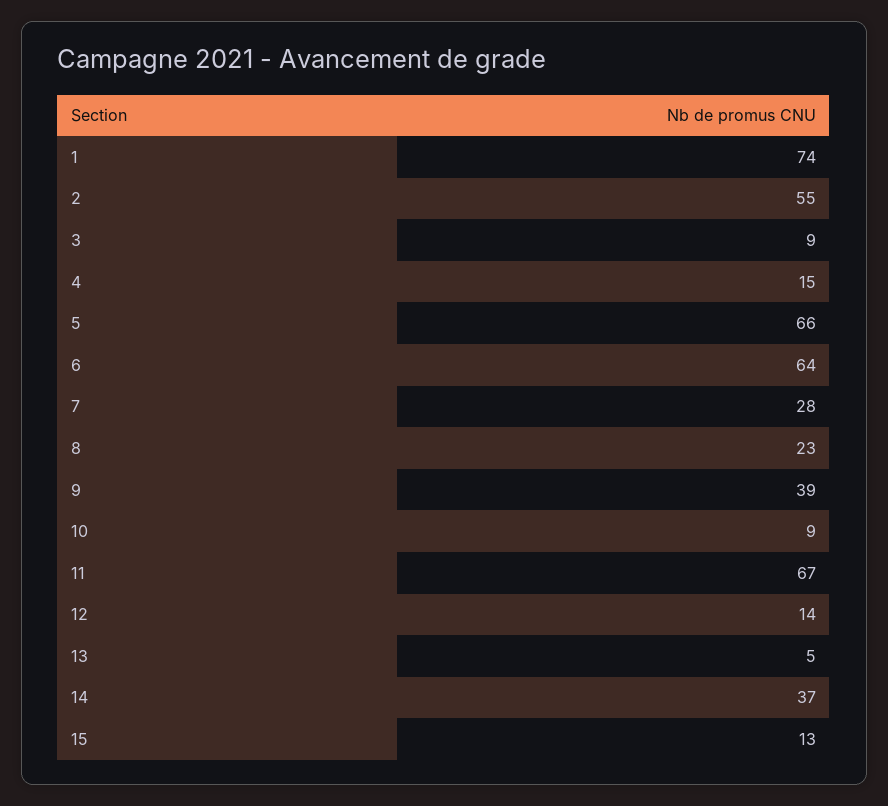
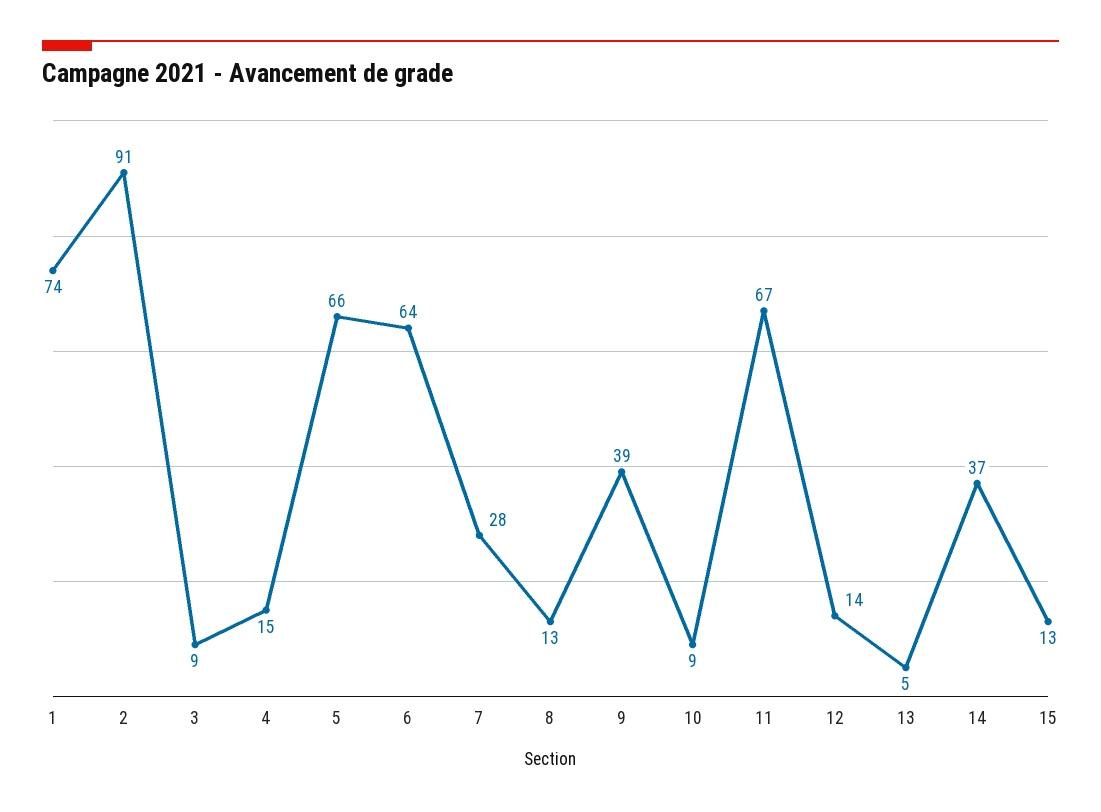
  {
    "1": 74,
-   "2": 55,
+   "2": 91,
    "3": 9,
    "4": 15,
    "5": 66,
    "6": 64,
    "7": 28,
-   "8": 23,
+   "8": 13,
    "9": 39,
    "10": 9,
    "11": 67,
    "12": 14,
    "13": 5,
    "14": 37,
    "15": 13
  }

